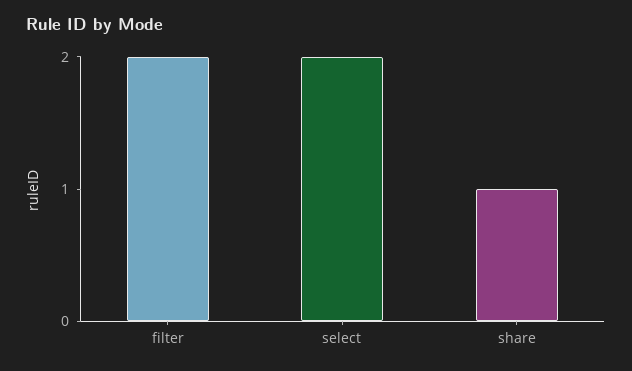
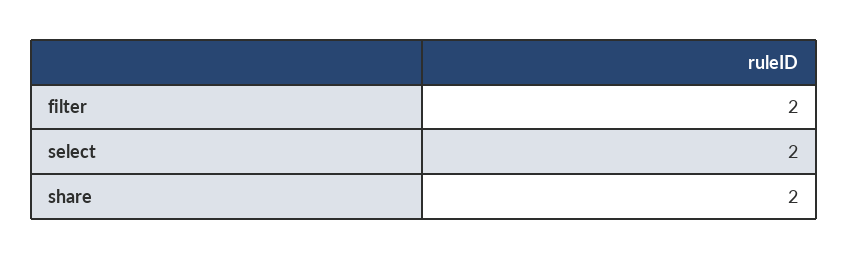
  {
    "filter": 2,
    "select": 2,
-   "share": 1
+   "share": 2
  }

